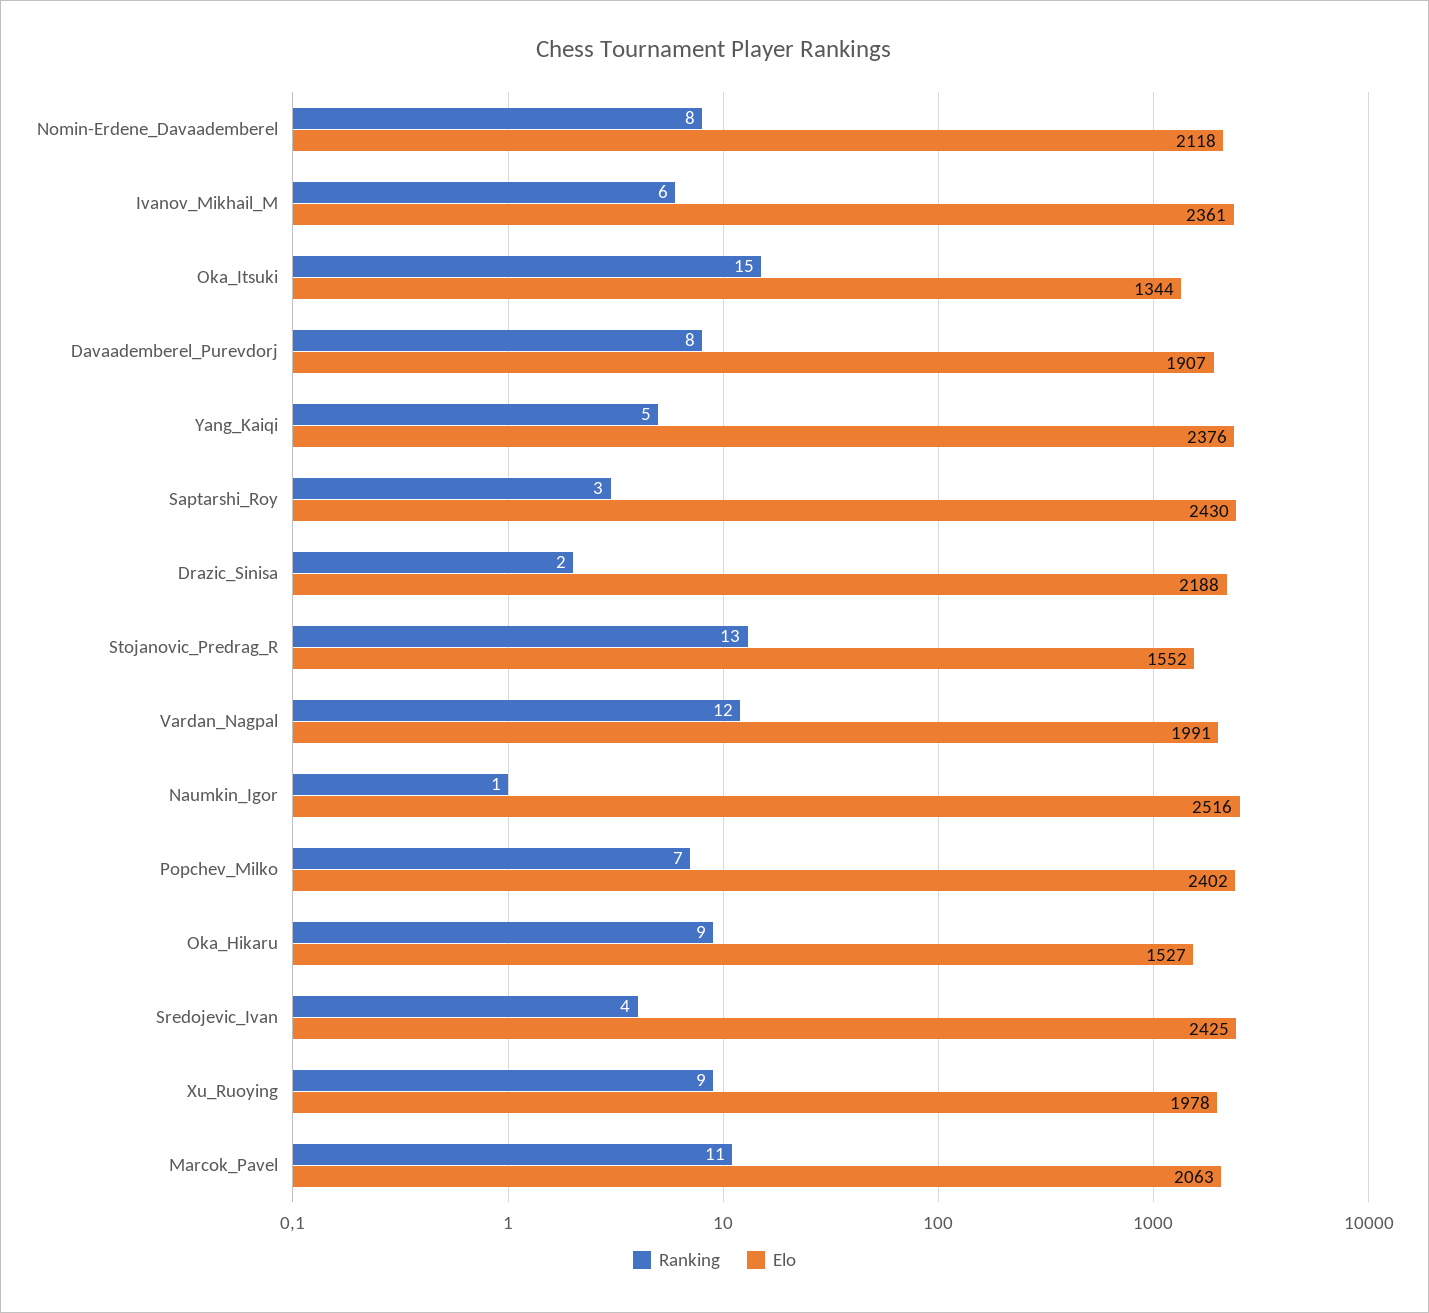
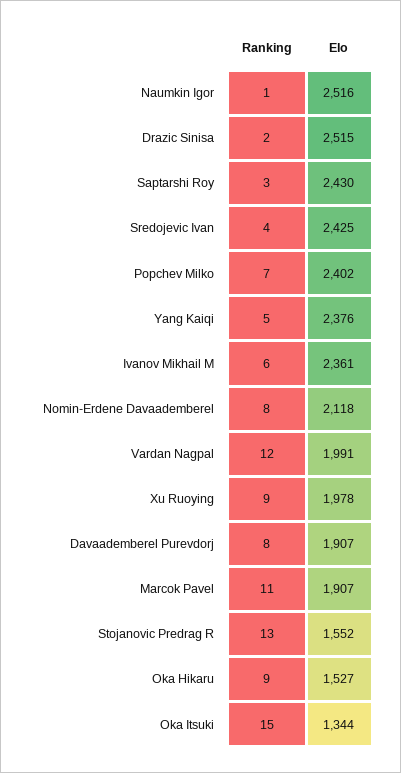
  {
    "Ranking": {
      "Nomin-Erdene_Davaademberel": 8,
      "Ivanov_Mikhail_M": 6,
      "Oka_Itsuki": 15,
      "Davaademberel_Purevdorj": 8,
      "Yang_Kaiqi": 5,
      "Saptarshi_Roy": 3,
      "Drazic_Sinisa": 2,
      "Stojanovic_Predrag_R": 13,
      "Vardan_Nagpal": 12,
      "Naumkin_Igor": 1,
      "Popchev_Milko": 7,
      "Oka_Hikaru": 9,
      "Sredojevic_Ivan": 4,
      "Xu_Ruoying": 9,
      "Marcok_Pavel": 11
    },
    "Elo": {
      "Nomin-Erdene_Davaademberel": 2118,
      "Ivanov_Mikhail_M": 2361,
      "Oka_Itsuki": 1344,
      "Davaademberel_Purevdorj": 1907,
      "Yang_Kaiqi": 2376,
      "Saptarshi_Roy": 2430,
-     "Drazic_Sinisa": 2188,
+     "Drazic_Sinisa": 2515,
      "Stojanovic_Predrag_R": 1552,
      "Vardan_Nagpal": 1991,
      "Naumkin_Igor": 2516,
      "Popchev_Milko": 2402,
      "Oka_Hikaru": 1527,
      "Sredojevic_Ivan": 2425,
      "Xu_Ruoying": 1978,
-     "Marcok_Pavel": 2063
+     "Marcok_Pavel": 1907
    }
  }

